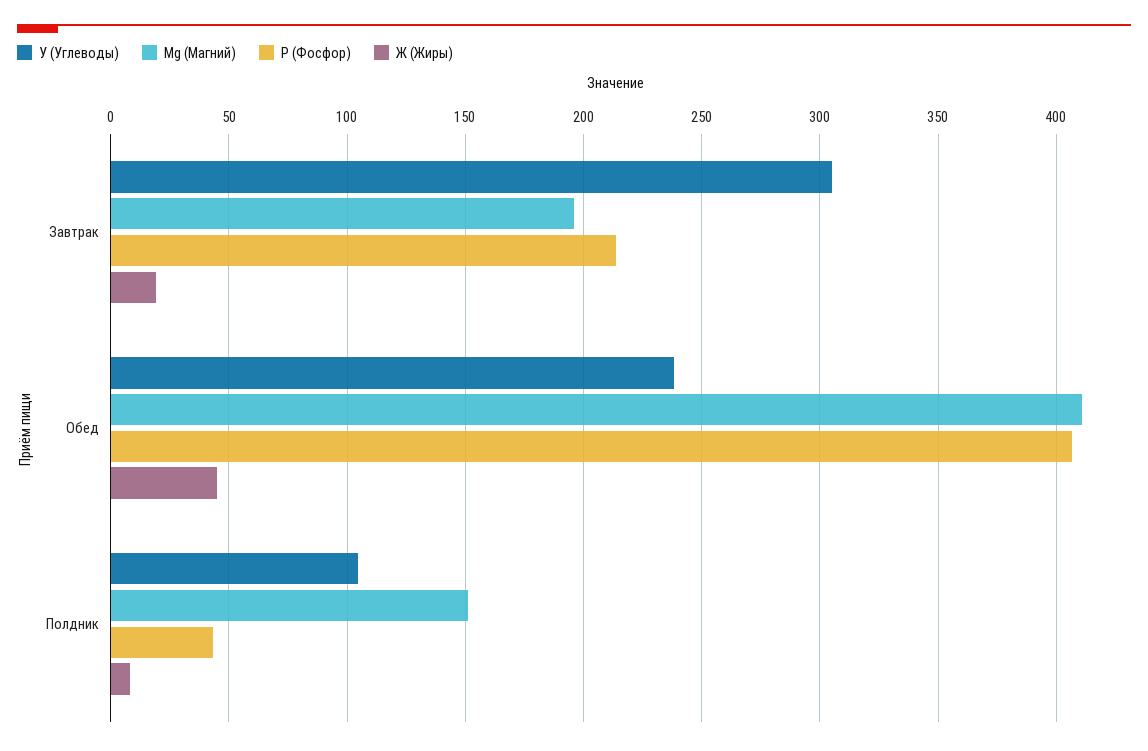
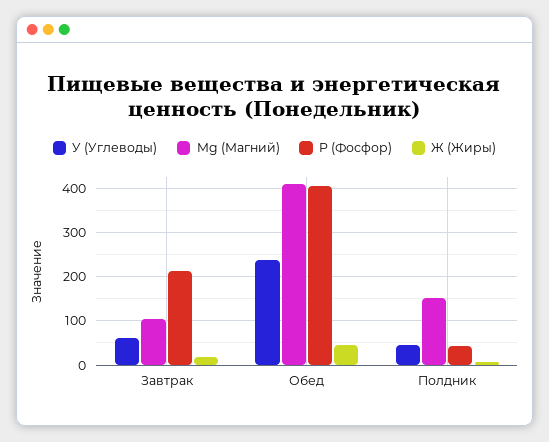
  {
    "У (Углеводы)": {
-     "Завтрак": 305,
+     "Завтрак": 60,
      "Обед": 240,
-     "Полдник": 105
+     "Полдник": 40
    },
    "Mg (Магний)": {
-     "Завтрак": 195,
+     "Завтрак": 100,
      "Обед": 410,
      "Полдник": 150
    },
    "P (Фосфор)": {
      "Завтрак": 215,
      "Обед": 405,
      "Полдник": 45
    },
    "Ж (Жиры)": {
      "Завтрак": 20,
      "Обед": 45,
      "Полдник": 10
    }
  }

